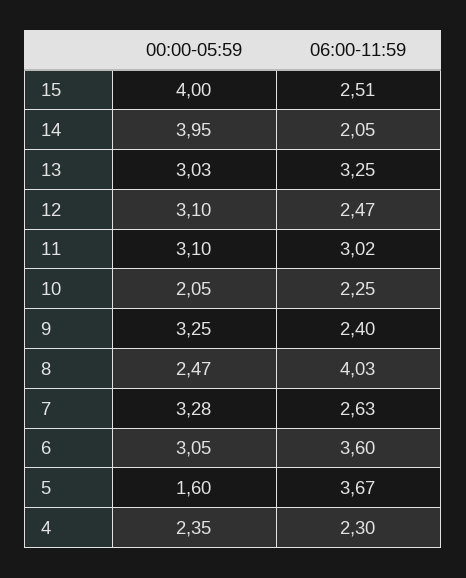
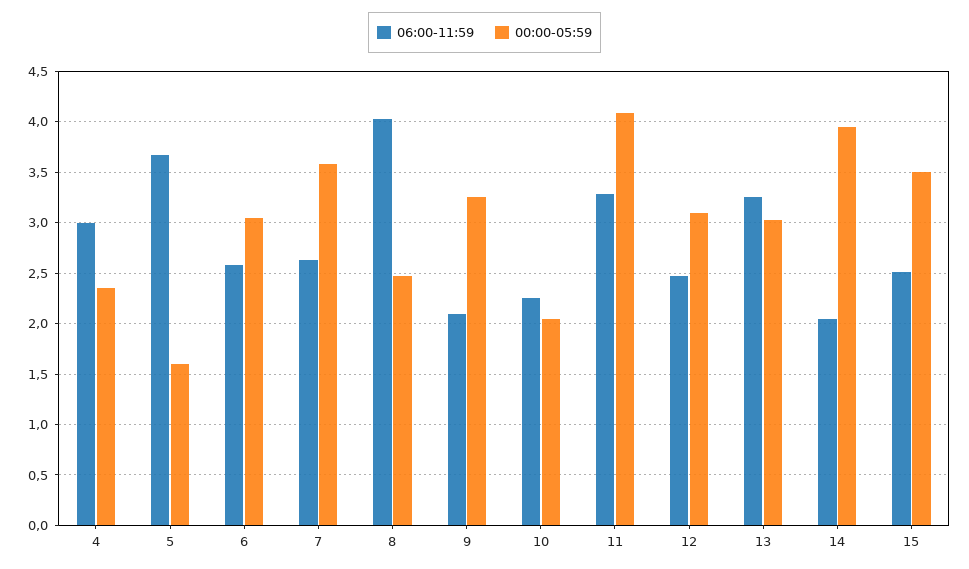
  {
    "00:00-05:59": {
-     "15": 4,
+     "15": 3.5,
      "14": 3.95,
      "13": 3.03,
      "12": 3.1,
-     "11": 3.1,
+     "11": 4.1,
      "10": 2.05,
      "9": 3.25,
      "8": 2.47,
-     "7": 3.28,
+     "7": 3.6,
      "6": 3.05,
      "5": 1.6,
      "4": 2.35
    },
    "06:00-11:59": {
      "15": 2.51,
      "14": 2.05,
      "13": 3.25,
      "12": 2.47,
-     "11": 3.02,
+     "11": 3.3,
      "10": 2.25,
-     "9": 2.4,
+     "9": 2.1,
      "8": 4.03,
      "7": 2.63,
-     "6": 3.6,
+     "6": 2.6,
      "5": 3.67,
-     "4": 2.3
+     "4": 3
    }
  }

